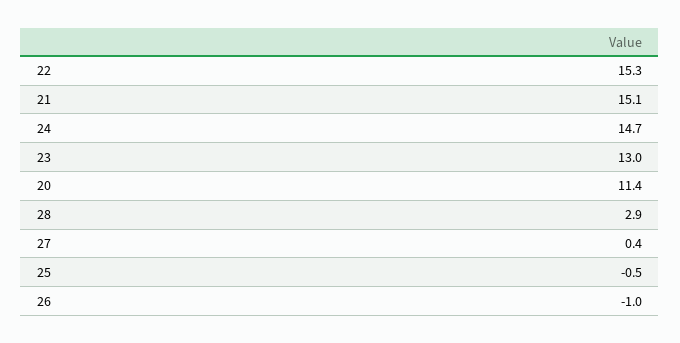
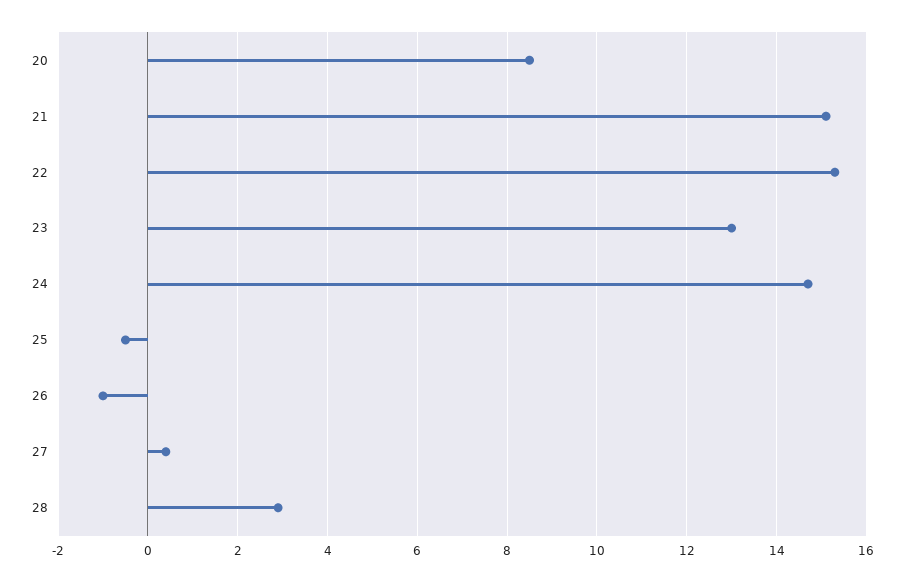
  {
    "22": 15.3,
    "21": 15.1,
    "24": 14.7,
    "23": 13,
-   "20": 11.4,
+   "20": 8.5,
    "28": 2.9,
    "27": 0.4,
    "25": -0.5,
    "26": -1
  }

